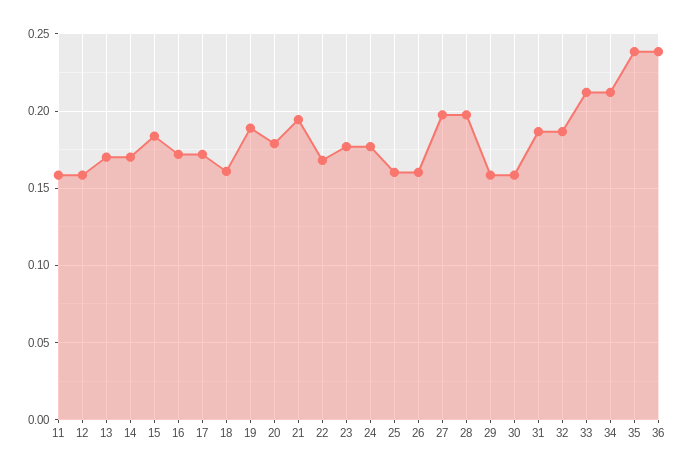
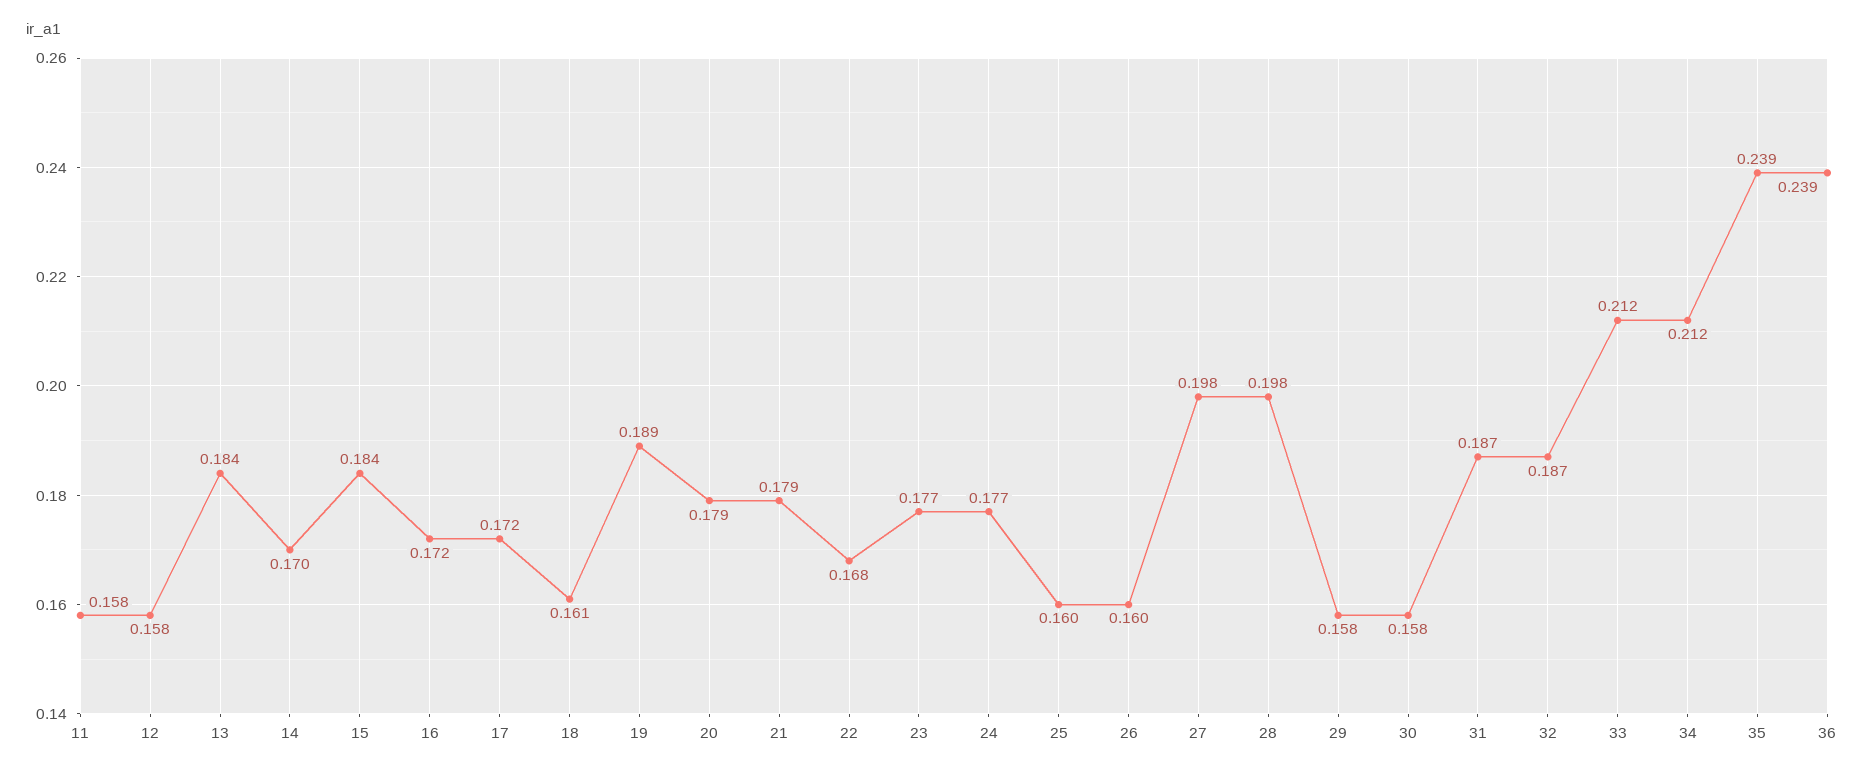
  {
    "11": 0.158,
    "12": 0.158,
-   "13": 0.17,
+   "13": 0.184,
    "14": 0.17,
    "15": 0.184,
    "16": 0.172,
    "17": 0.172,
    "18": 0.161,
    "19": 0.189,
    "20": 0.179,
-   "21": 0.195,
+   "21": 0.179,
    "22": 0.168,
    "23": 0.177,
    "24": 0.177,
    "25": 0.16,
    "26": 0.16,
    "27": 0.198,
    "28": 0.198,
    "29": 0.158,
    "30": 0.158,
    "31": 0.187,
    "32": 0.187,
    "33": 0.212,
    "34": 0.212,
    "35": 0.239,
    "36": 0.239
  }

